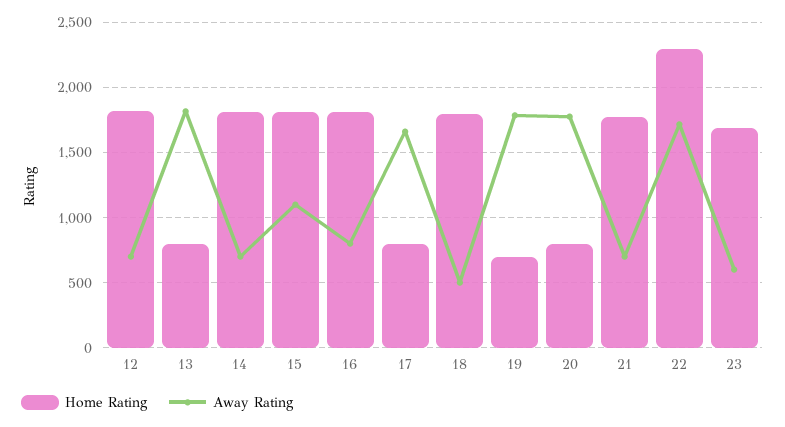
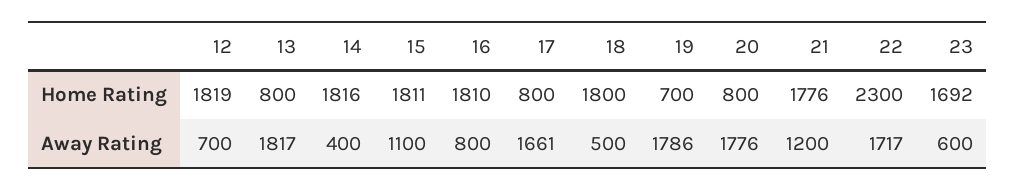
  {
    "Home Rating": {
      "12": 1819,
      "13": 800,
      "14": 1816,
      "15": 1811,
      "16": 1810,
      "17": 800,
      "18": 1800,
      "19": 700,
      "20": 800,
      "21": 1776,
      "22": 2300,
      "23": 1692
    },
    "Away Rating": {
      "12": 700,
      "13": 1817,
-     "14": 700,
+     "14": 400,
      "15": 1100,
      "16": 800,
      "17": 1661,
      "18": 500,
      "19": 1786,
      "20": 1776,
-     "21": 700,
+     "21": 1200,
      "22": 1717,
      "23": 600
    }
  }

